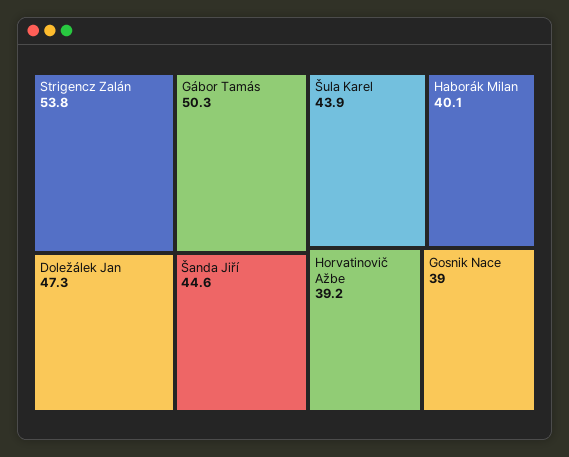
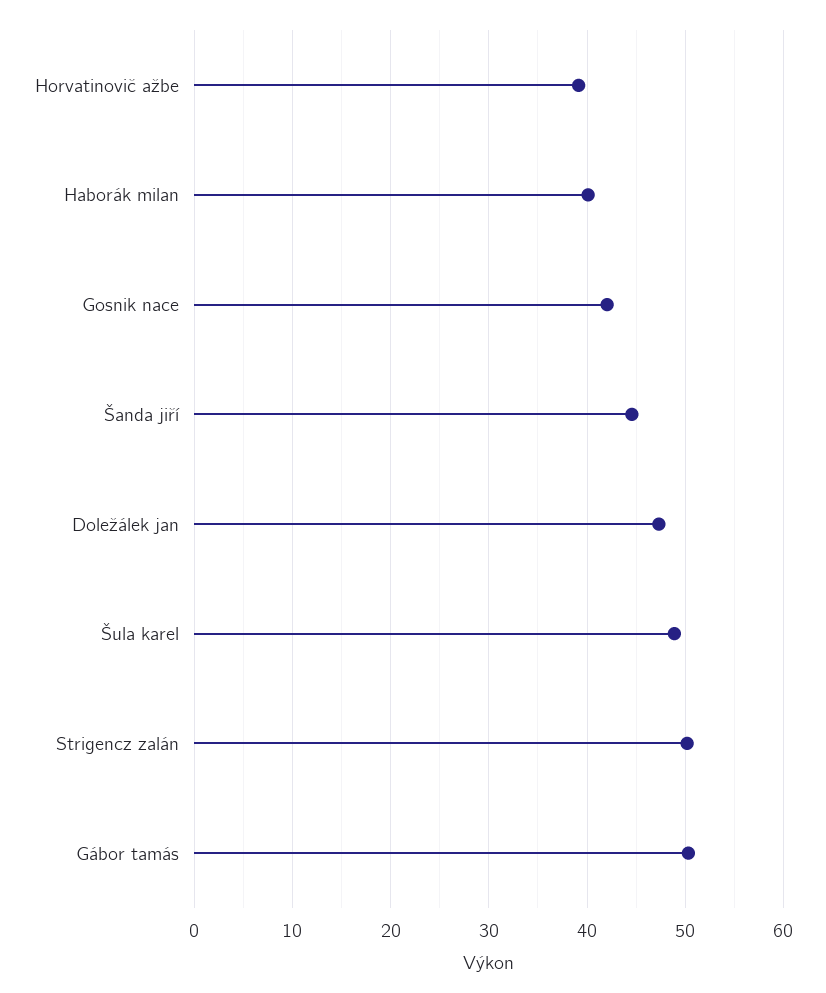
  {
-   "Strigencz Zalán": 53.8,
+   "Strigencz Zalán": 50,
    "Gábor Tamás": 50.3,
    "Doležálek Jan": 47.3,
    "Šanda Jiří": 44.6,
-   "Šula Karel": 43.9,
+   "Šula Karel": 49,
    "Haborák Milan": 40.1,
    "Horvatinovič Ažbe": 39.2,
-   "Gosnik Nace": 39
+   "Gosnik Nace": 42
  }

